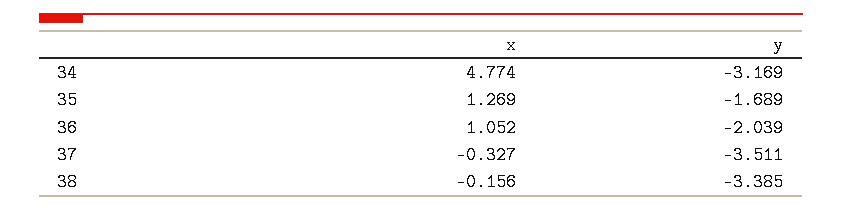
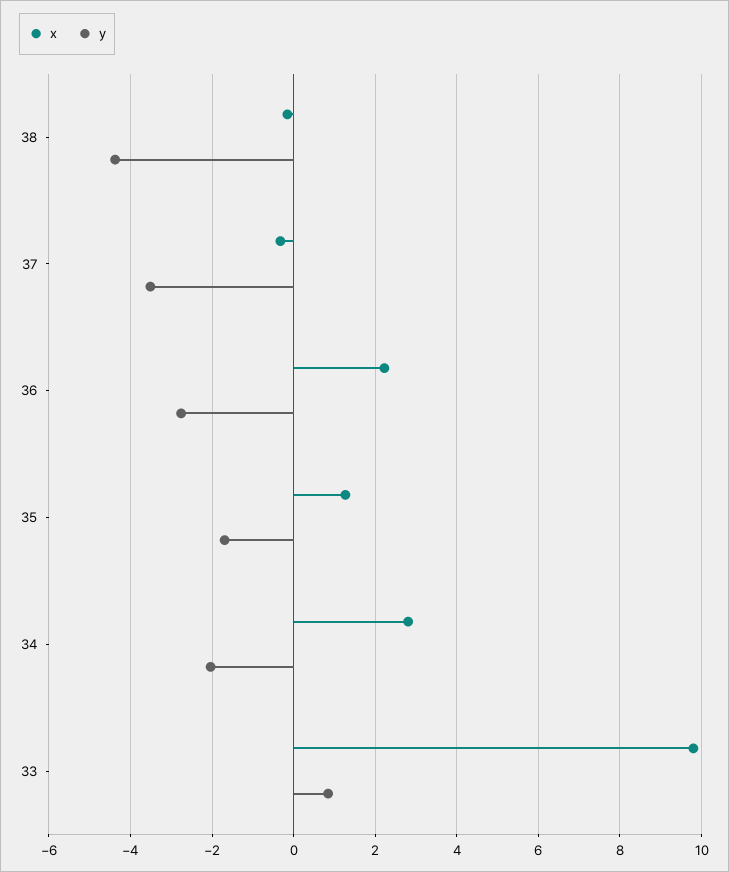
  {
    "x": {
-     "34": 4.774,
+     "34": 2.8,
      "35": 1.269,
-     "36": 1.052,
+     "36": 2.2,
      "37": -0.327,
-     "38": -0.156
+     "38": -0.156,
+     "33": 9.8
    },
    "y": {
-     "34": -3.169,
+     "34": -2,
      "35": -1.689,
-     "36": -2.039,
+     "36": -2.8,
      "37": -3.511,
-     "38": -3.385
+     "38": -4.4,
+     "33": 0.8
    }
  }

